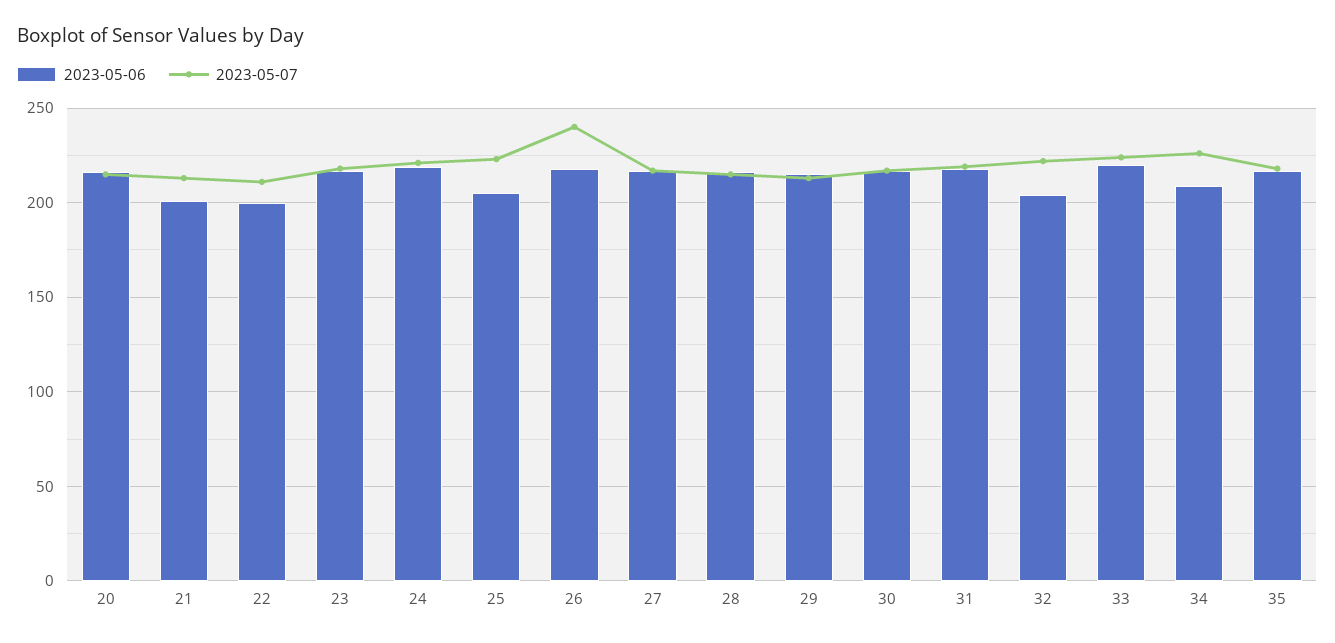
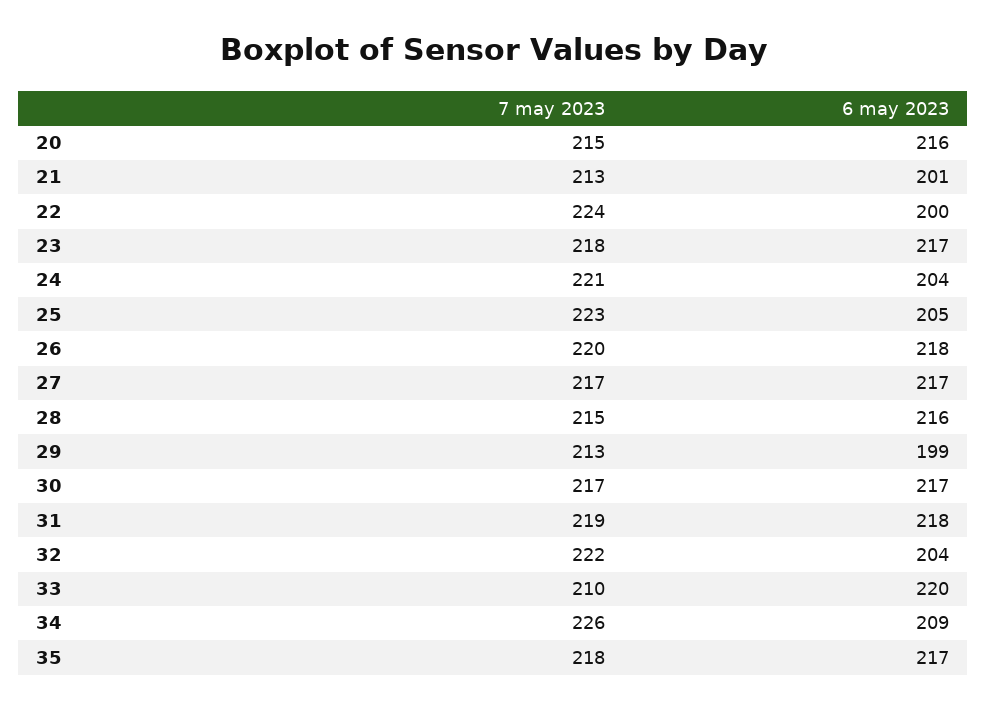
  {
    "2023-05-06": {
      "20": 216,
      "21": 201,
      "22": 200,
      "23": 217,
-     "24": 220,
+     "24": 204,
      "25": 205,
      "26": 218,
      "27": 217,
      "28": 216,
-     "29": 215,
+     "29": 199,
      "30": 217,
      "31": 218,
      "32": 204,
      "33": 220,
      "34": 209,
      "35": 217
    },
    "2023-05-07": {
      "20": 215,
      "21": 213,
-     "22": 210,
+     "22": 224,
      "23": 218,
      "24": 221,
      "25": 223,
-     "26": 240,
+     "26": 220,
      "27": 217,
      "28": 215,
      "29": 213,
      "30": 217,
      "31": 219,
      "32": 222,
-     "33": 225,
+     "33": 210,
      "34": 226,
      "35": 218
    }
  }

